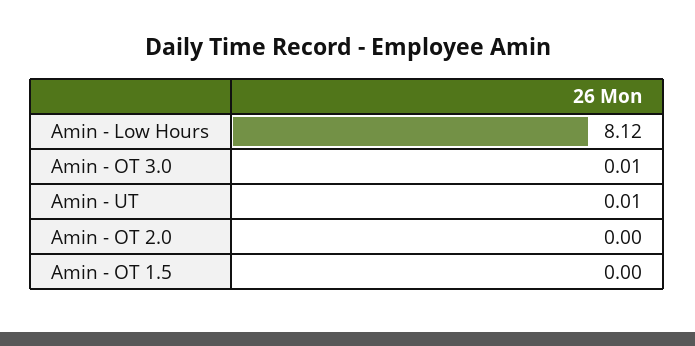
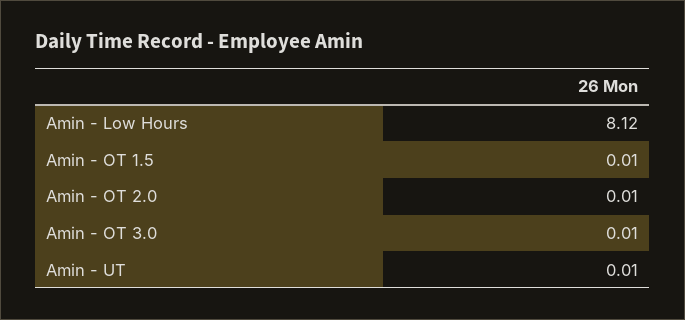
  {
    "Amin - Low Hours": 8.12,
    "Amin - OT 3.0": 0.01,
    "Amin - UT": 0.01,
-   "Amin - OT 2.0": 0,
+   "Amin - OT 2.0": 0.01,
-   "Amin - OT 1.5": 0
+   "Amin - OT 1.5": 0.01
  }

